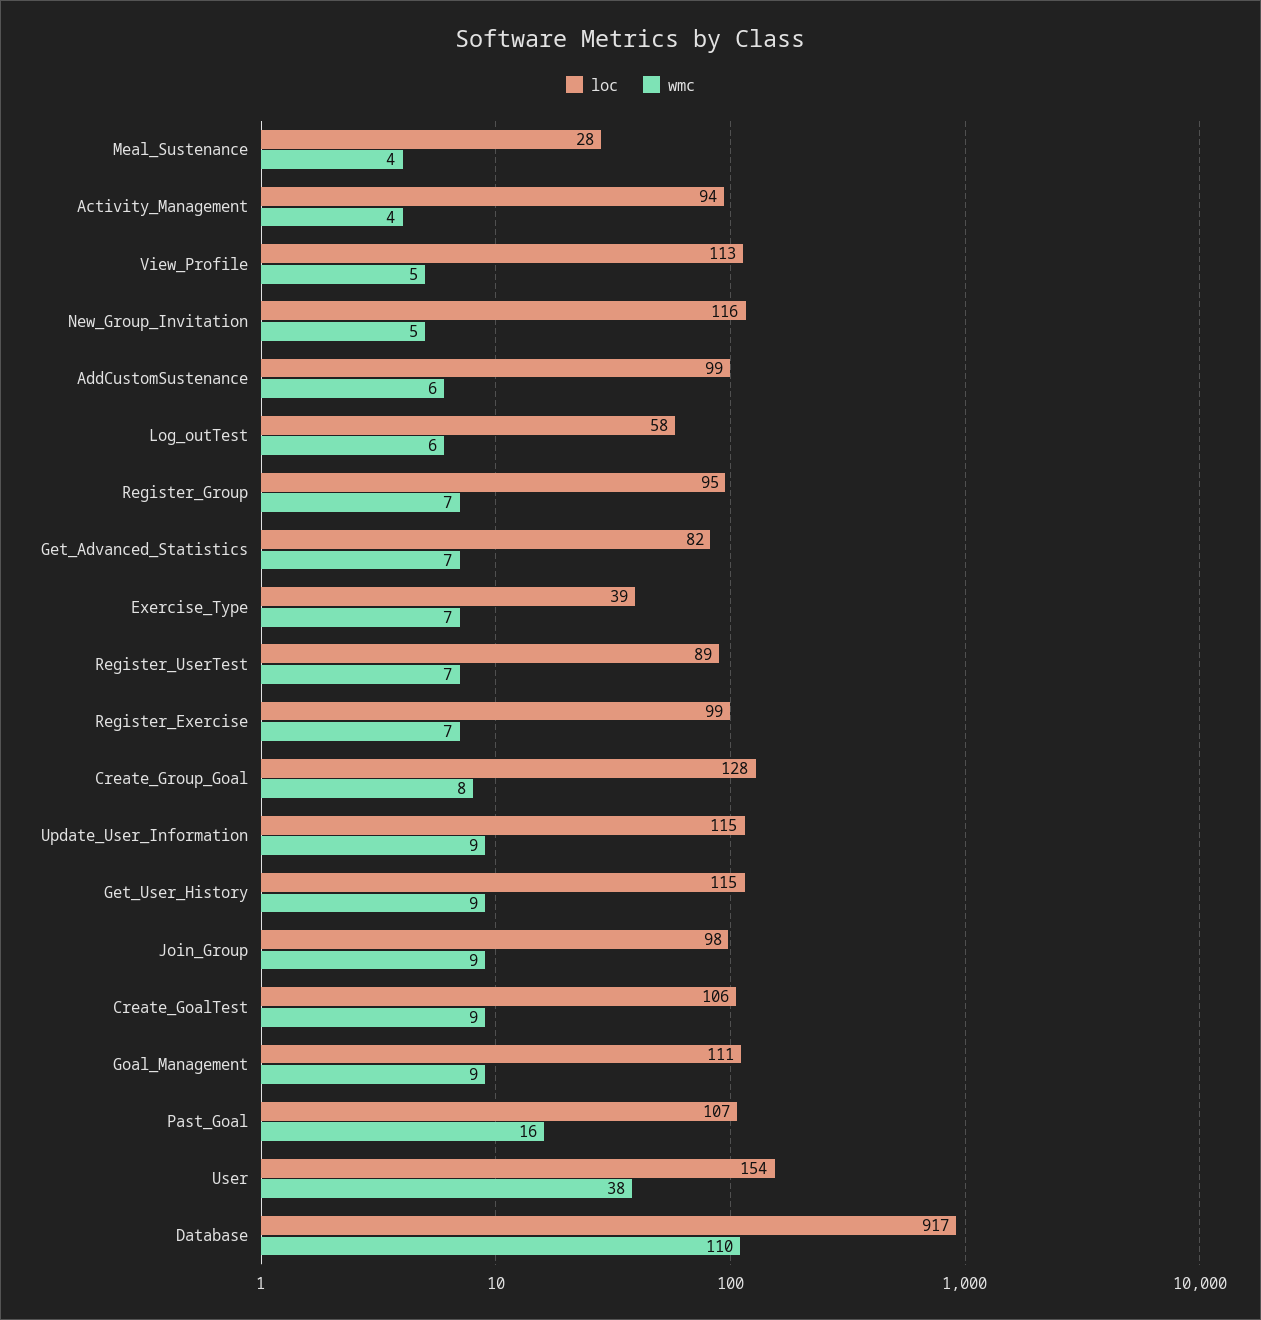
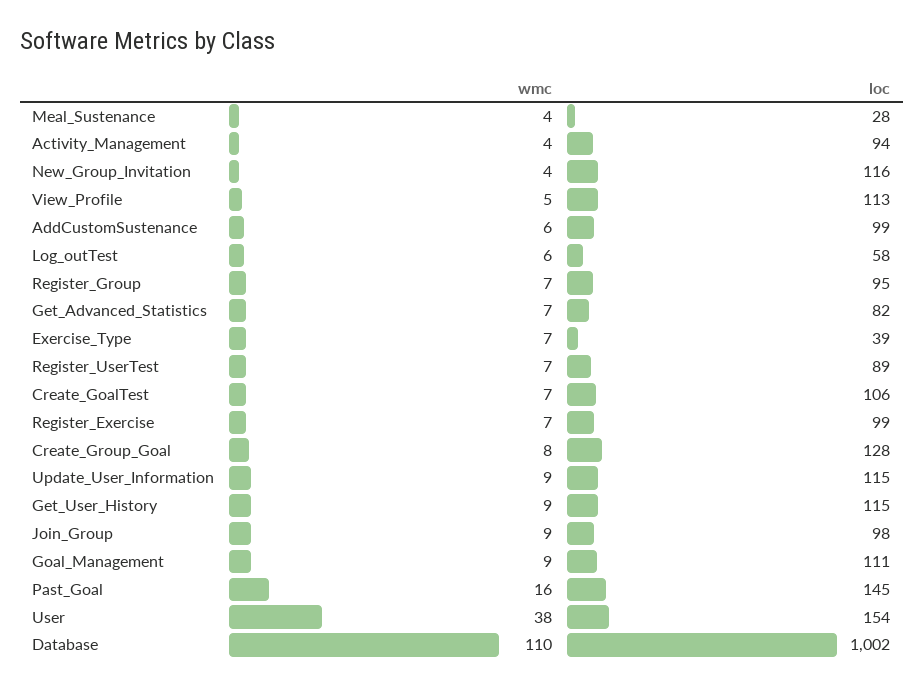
  {
    "loc": {
      "Meal_Sustenance": 28,
      "Activity_Management": 94,
      "View_Profile": 113,
      "New_Group_Invitation": 116,
      "AddCustomSustenance": 99,
      "Log_outTest": 58,
      "Register_Group": 95,
      "Get_Advanced_Statistics": 82,
      "Exercise_Type": 39,
      "Register_UserTest": 89,
      "Register_Exercise": 99,
      "Create_Group_Goal": 128,
      "Update_User_Information": 115,
      "Get_User_History": 115,
      "Join_Group": 98,
      "Create_GoalTest": 106,
      "Goal_Management": 111,
-     "Past_Goal": 107,
+     "Past_Goal": 145,
      "User": 154,
-     "Database": 917
+     "Database": 1002
    },
    "wmc": {
      "Meal_Sustenance": 4,
      "Activity_Management": 4,
      "View_Profile": 5,
-     "New_Group_Invitation": 5,
+     "New_Group_Invitation": 4,
      "AddCustomSustenance": 6,
      "Log_outTest": 6,
      "Register_Group": 7,
      "Get_Advanced_Statistics": 7,
      "Exercise_Type": 7,
      "Register_UserTest": 7,
      "Register_Exercise": 7,
      "Create_Group_Goal": 8,
      "Update_User_Information": 9,
      "Get_User_History": 9,
      "Join_Group": 9,
-     "Create_GoalTest": 9,
+     "Create_GoalTest": 7,
      "Goal_Management": 9,
      "Past_Goal": 16,
      "User": 38,
      "Database": 110
    }
  }

